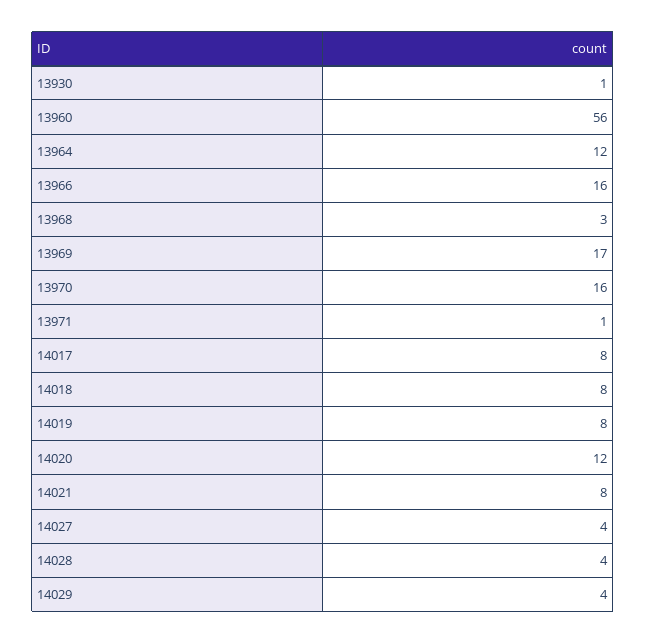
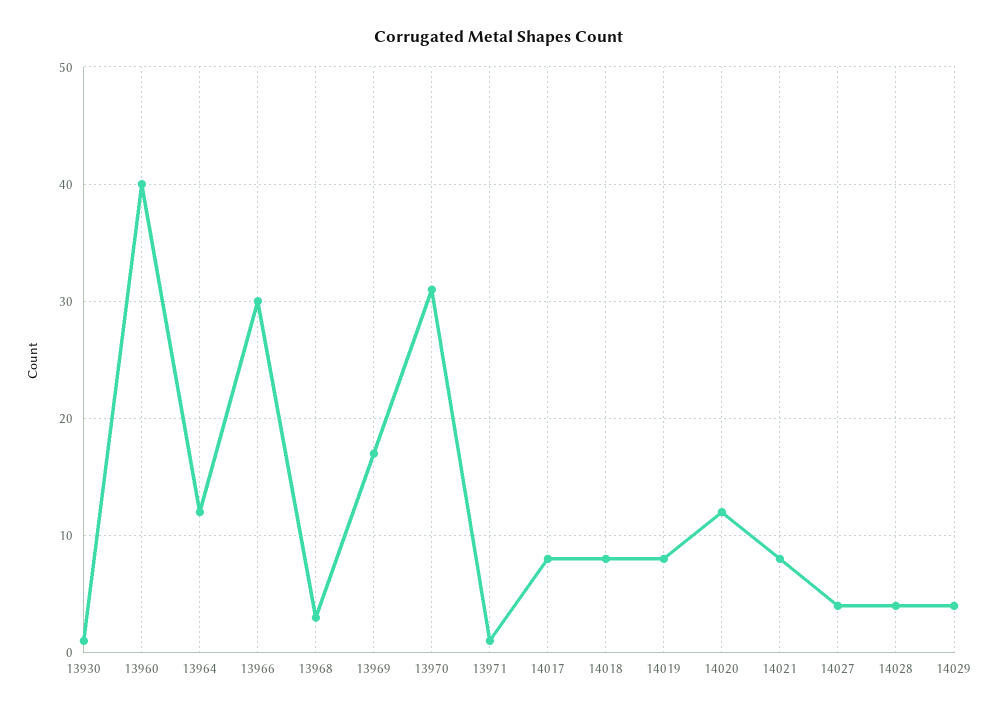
  {
    "13930": 1,
-   "13960": 56,
+   "13960": 40,
    "13964": 12,
-   "13966": 16,
+   "13966": 30,
    "13968": 3,
    "13969": 17,
-   "13970": 16,
+   "13970": 31,
    "13971": 1,
    "14017": 8,
    "14018": 8,
    "14019": 8,
    "14020": 12,
    "14021": 8,
    "14027": 4,
    "14028": 4,
    "14029": 4
  }

